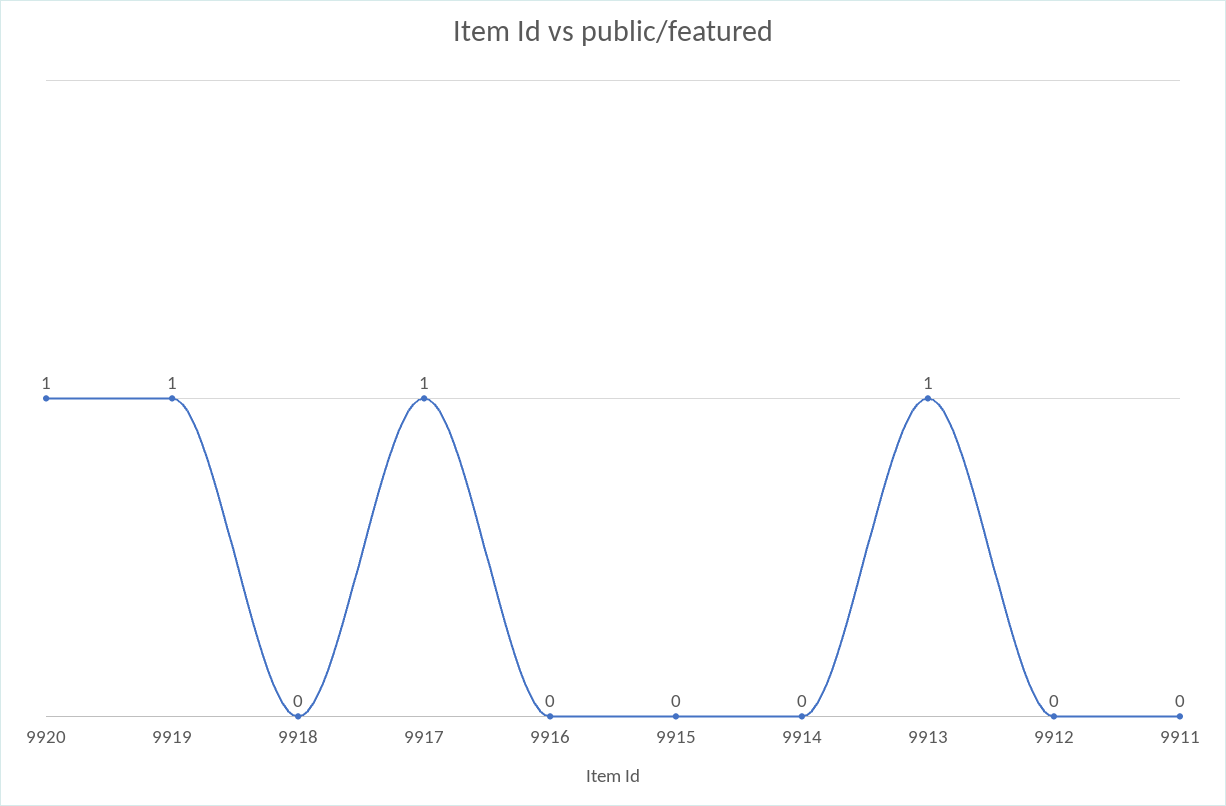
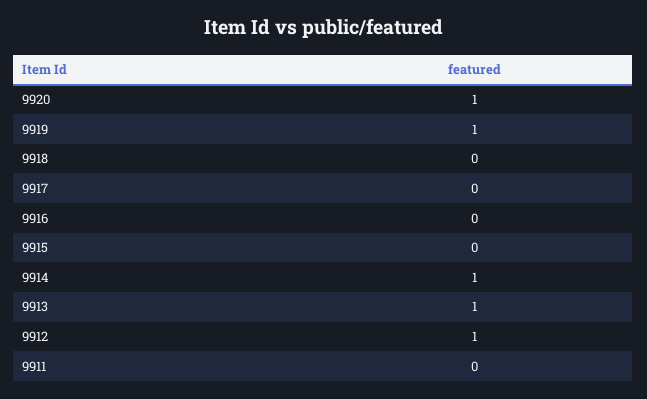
  {
    "9920": 1,
    "9919": 1,
    "9918": 0,
-   "9917": 1,
+   "9917": 0,
    "9916": 0,
    "9915": 0,
-   "9914": 0,
+   "9914": 1,
    "9913": 1,
-   "9912": 0,
+   "9912": 1,
    "9911": 0
  }

